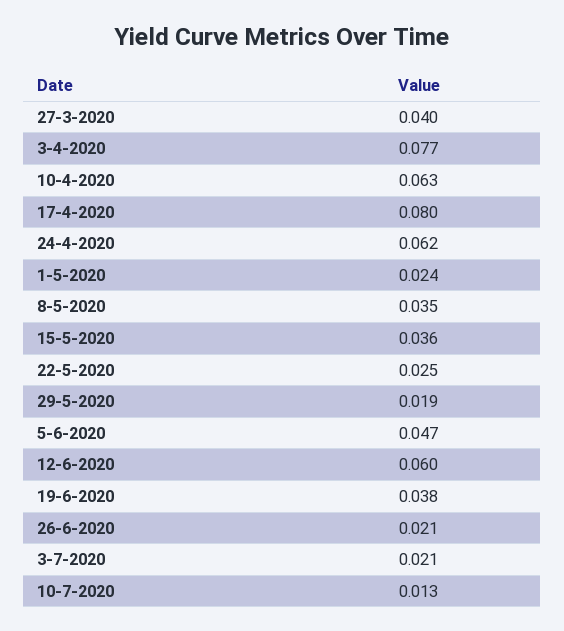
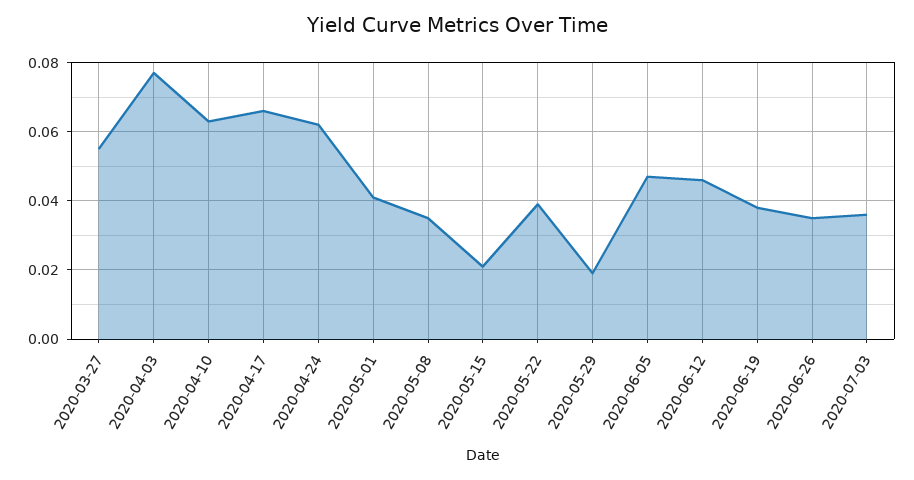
  {
-   "27-3-2020": 0.04,
+   "27-3-2020": 0.055,
    "3-4-2020": 0.077,
    "10-4-2020": 0.063,
-   "17-4-2020": 0.08,
+   "17-4-2020": 0.065,
    "24-4-2020": 0.062,
-   "1-5-2020": 0.024,
+   "1-5-2020": 0.04,
    "8-5-2020": 0.035,
-   "15-5-2020": 0.036,
+   "15-5-2020": 0.02,
-   "22-5-2020": 0.025,
+   "22-5-2020": 0.04,
    "29-5-2020": 0.019,
    "5-6-2020": 0.047,
-   "12-6-2020": 0.06,
+   "12-6-2020": 0.045,
    "19-6-2020": 0.038,
-   "26-6-2020": 0.021,
+   "26-6-2020": 0.035,
-   "3-7-2020": 0.021,
+   "3-7-2020": 0.035
-   "10-7-2020": 0.013
  }

